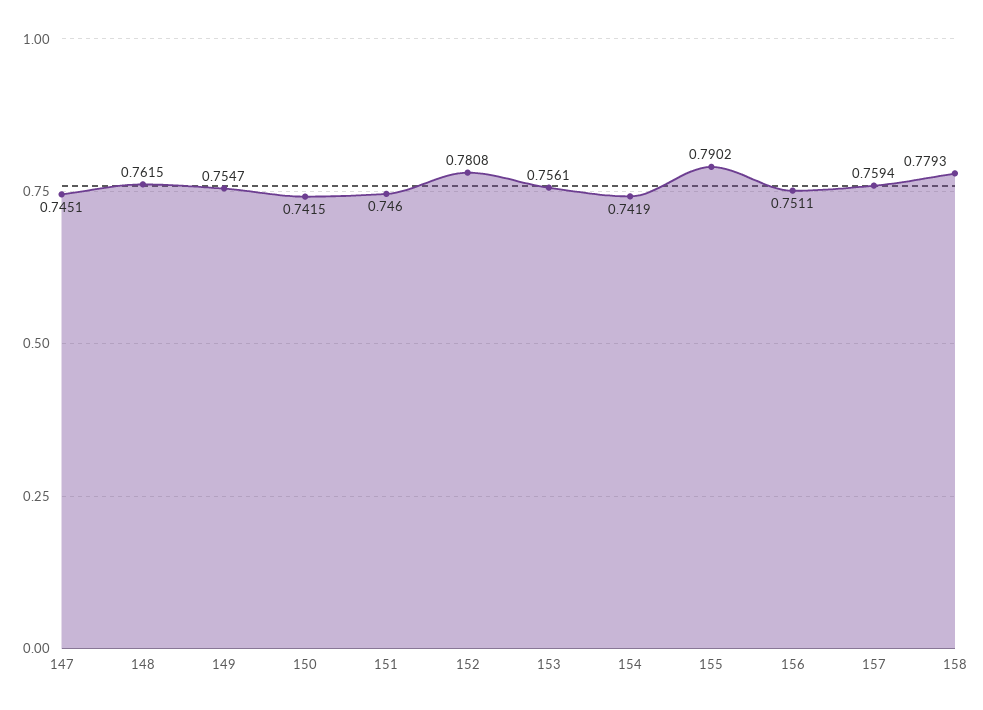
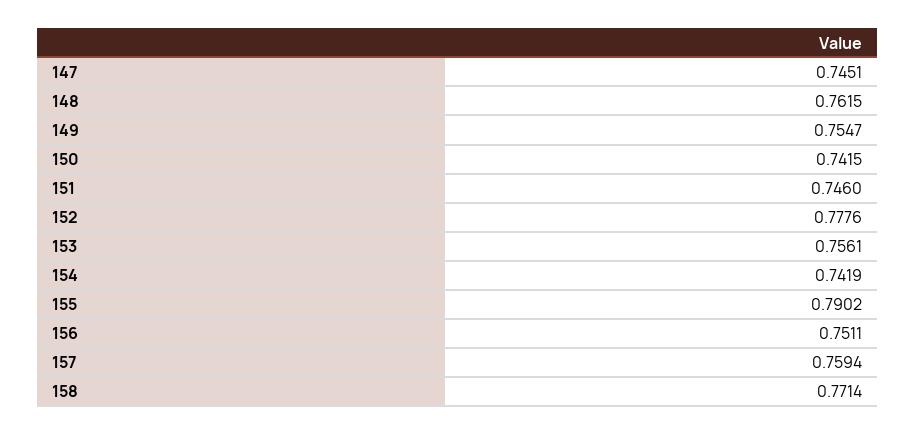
  {
    "147": 0.7451,
    "148": 0.7615,
    "149": 0.7547,
    "150": 0.7415,
    "151": 0.746,
-   "152": 0.7808,
+   "152": 0.7776,
    "153": 0.7561,
    "154": 0.7419,
    "155": 0.7902,
    "156": 0.7511,
    "157": 0.7594,
-   "158": 0.7793
+   "158": 0.7714
  }

